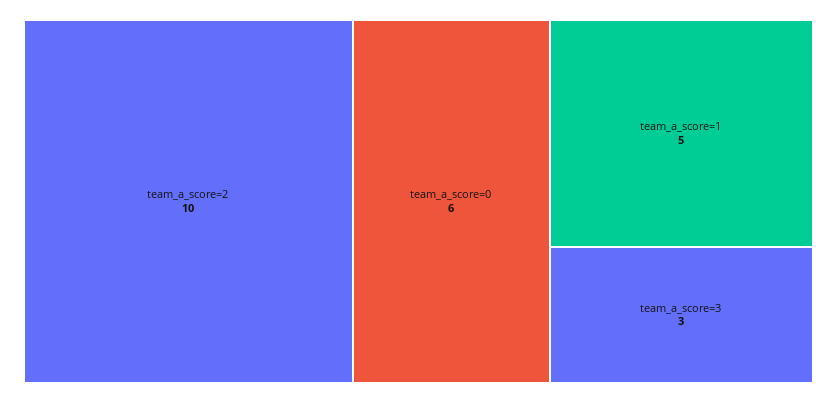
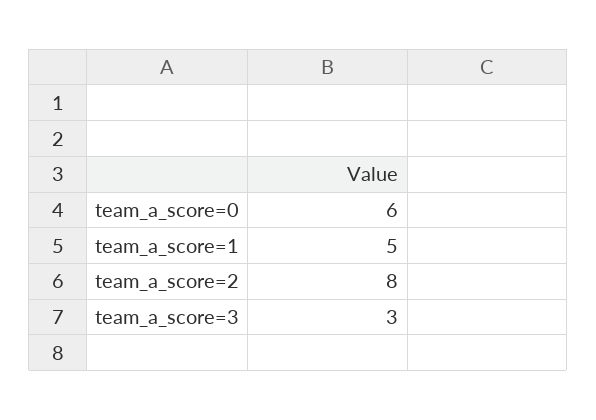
  {
-   "team_a_score=2": 10,
+   "team_a_score=2": 8,
    "team_a_score=0": 6,
    "team_a_score=1": 5,
    "team_a_score=3": 3
  }

